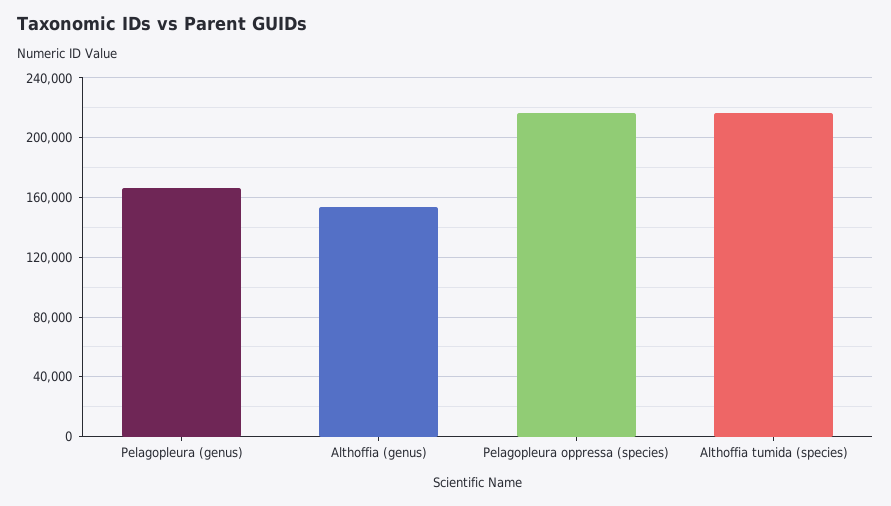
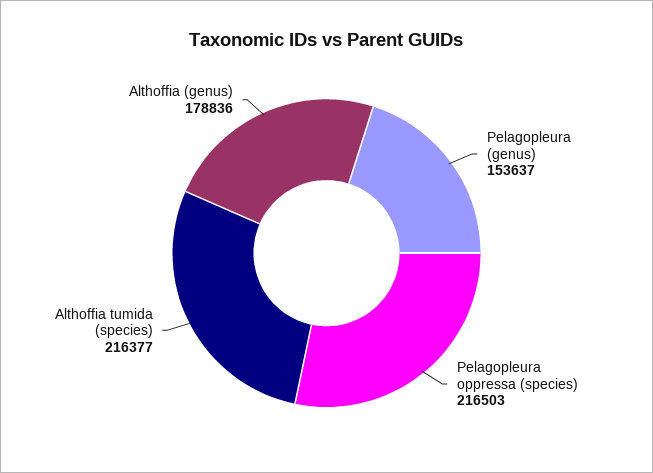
  {
-   "Pelagopleura (genus)": 165000,
+   "Pelagopleura (genus)": 153637,
-   "Althoffia (genus)": 155000,
+   "Althoffia (genus)": 178836,
    "Pelagopleura oppressa (species)": 216503,
    "Althoffia tumida (species)": 216377
  }

